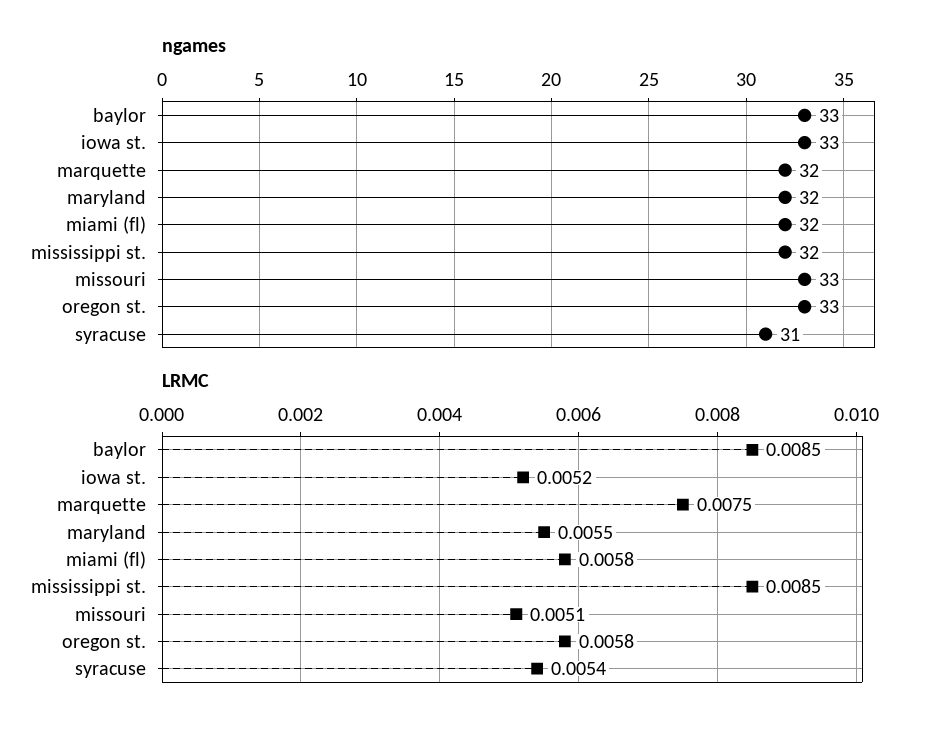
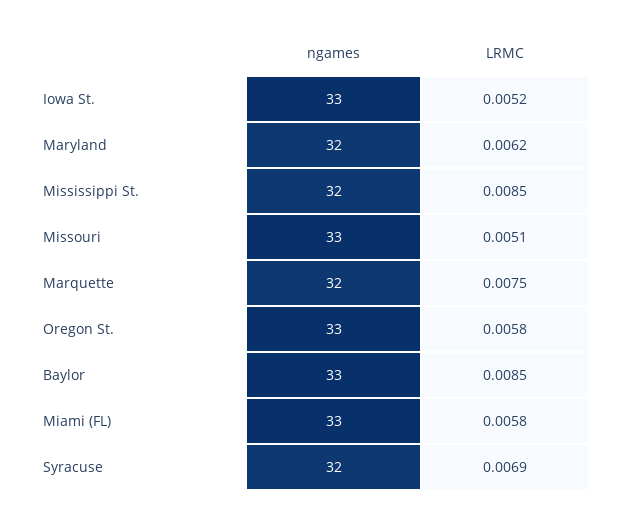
  {
    "ngames": {
      "baylor": 33,
      "iowa st.": 33,
      "marquette": 32,
      "maryland": 32,
-     "miami (fl)": 32,
+     "miami (fl)": 33,
      "mississippi st.": 32,
      "missouri": 33,
      "oregon st.": 33,
-     "syracuse": 31
+     "syracuse": 32
    },
    "LRMC": {
      "baylor": 0.0085,
      "iowa st.": 0.0052,
      "marquette": 0.0075,
-     "maryland": 0.0055,
+     "maryland": 0.0062,
      "miami (fl)": 0.0058,
      "mississippi st.": 0.0085,
      "missouri": 0.0051,
      "oregon st.": 0.0058,
-     "syracuse": 0.0054
+     "syracuse": 0.0069
    }
  }

